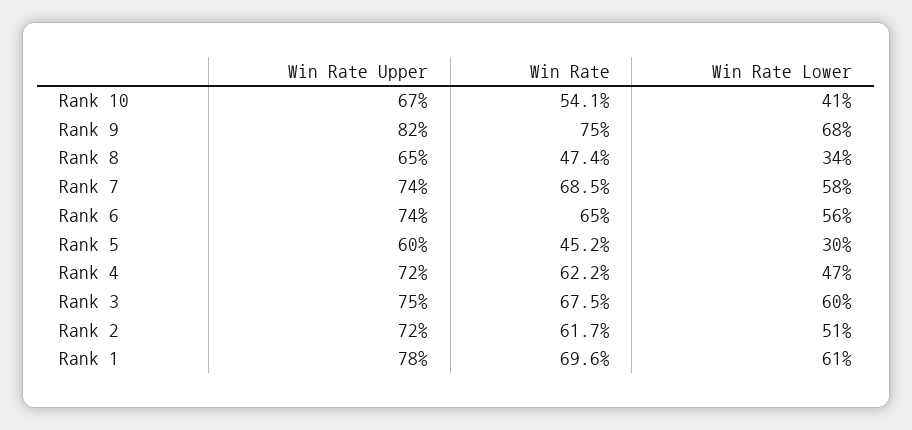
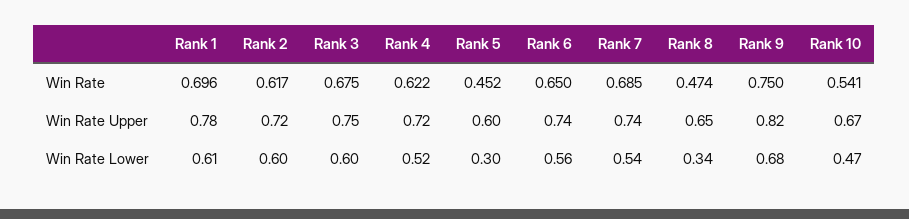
  {
    "Win Rate Upper": {
      "Rank 10": 0.67,
      "Rank 9": 0.82,
      "Rank 8": 0.65,
      "Rank 7": 0.74,
      "Rank 6": 0.74,
      "Rank 5": 0.6,
      "Rank 4": 0.72,
      "Rank 3": 0.75,
      "Rank 2": 0.72,
      "Rank 1": 0.78
    },
    "Win Rate": {
      "Rank 10": 0.541,
      "Rank 9": 0.75,
      "Rank 8": 0.474,
      "Rank 7": 0.685,
      "Rank 6": 0.65,
      "Rank 5": 0.452,
      "Rank 4": 0.622,
      "Rank 3": 0.675,
      "Rank 2": 0.617,
      "Rank 1": 0.696
    },
    "Win Rate Lower": {
-     "Rank 10": 0.41,
+     "Rank 10": 0.47,
      "Rank 9": 0.68,
      "Rank 8": 0.34,
-     "Rank 7": 0.58,
+     "Rank 7": 0.54,
      "Rank 6": 0.56,
      "Rank 5": 0.3,
-     "Rank 4": 0.47,
+     "Rank 4": 0.52,
      "Rank 3": 0.6,
-     "Rank 2": 0.51,
+     "Rank 2": 0.6,
      "Rank 1": 0.61
    }
  }

